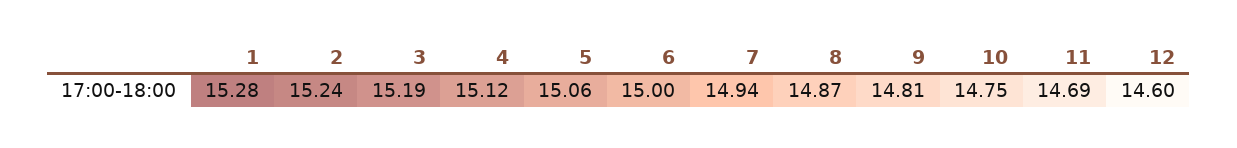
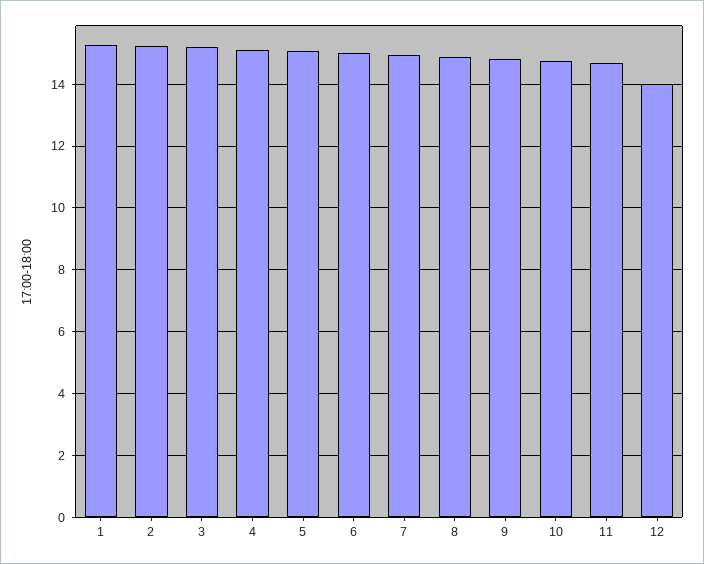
  {
    "1": 15.28,
    "2": 15.24,
    "3": 15.19,
    "4": 15.12,
    "5": 15.06,
    "6": 15,
    "7": 14.94,
    "8": 14.87,
    "9": 14.81,
    "10": 14.75,
    "11": 14.69,
-   "12": 14.6
+   "12": 14
  }

